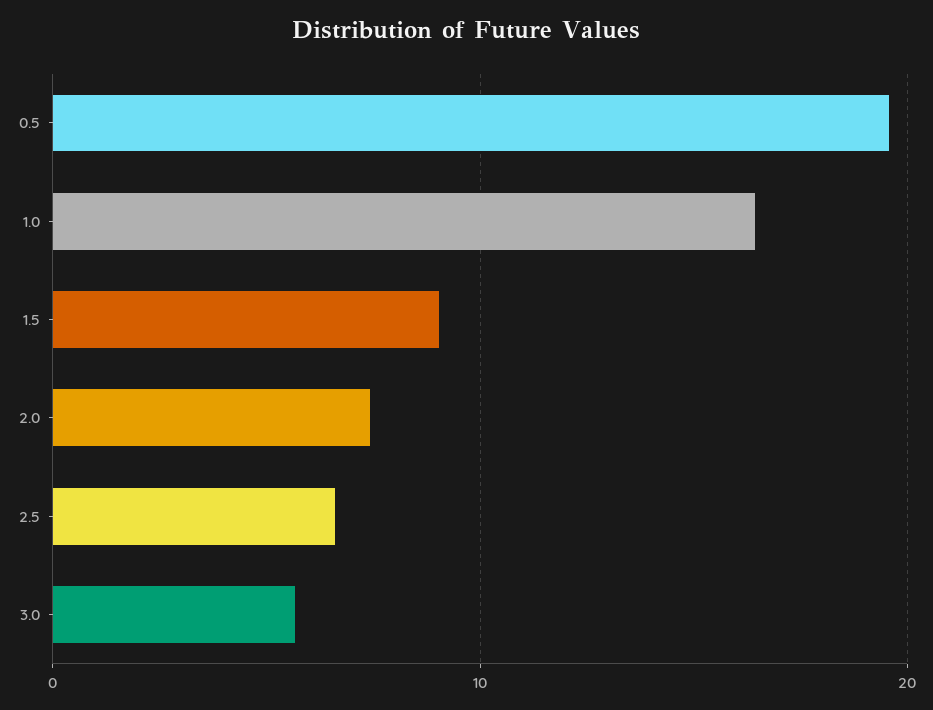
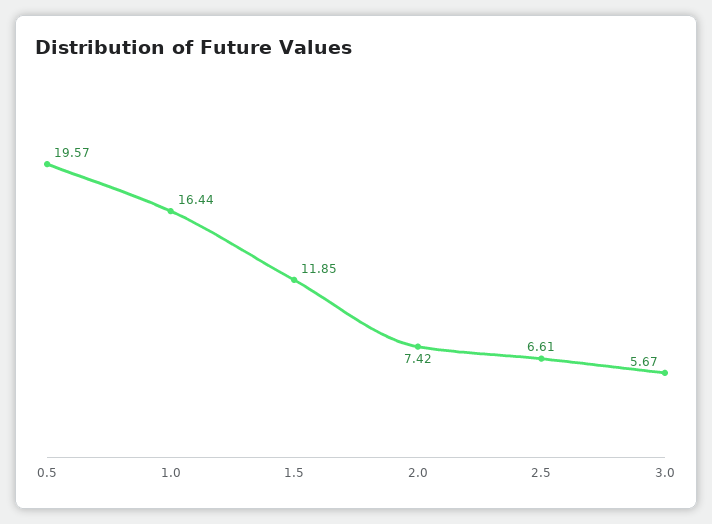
  {
    "0.5": 19.57,
    "1.0": 16.44,
-   "1.5": 9,
+   "1.5": 11.85,
    "2.0": 7.42,
    "2.5": 6.61,
    "3.0": 5.67
  }

